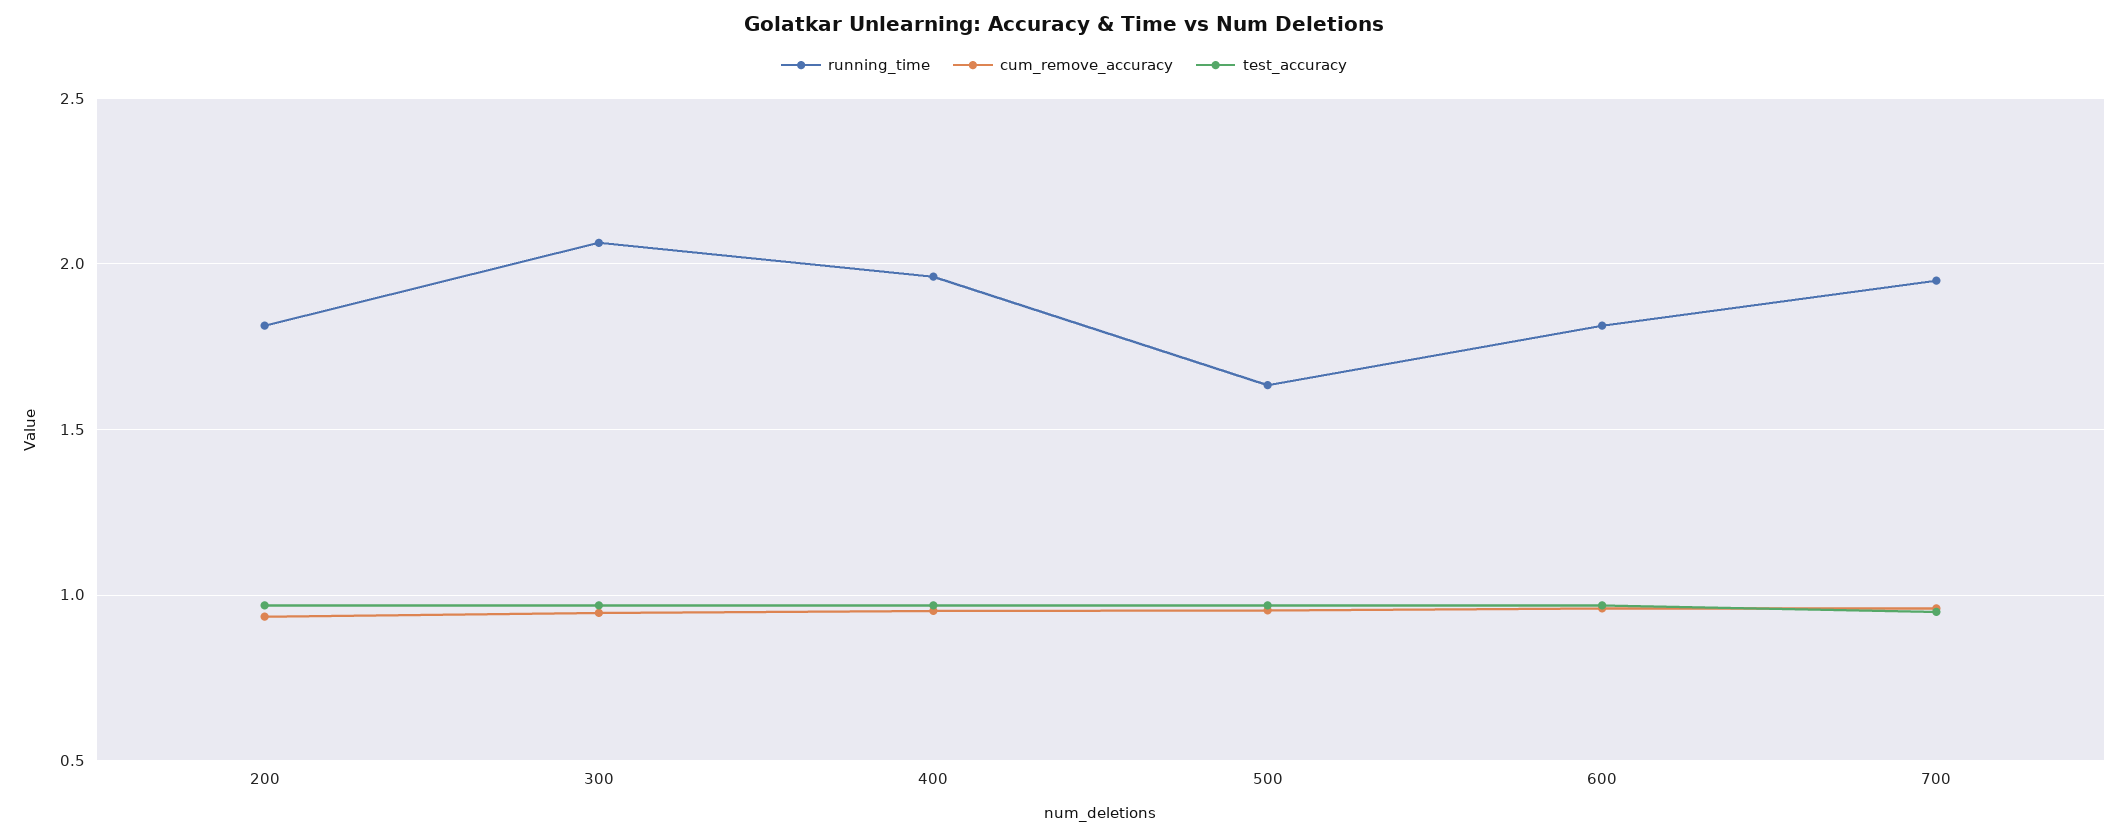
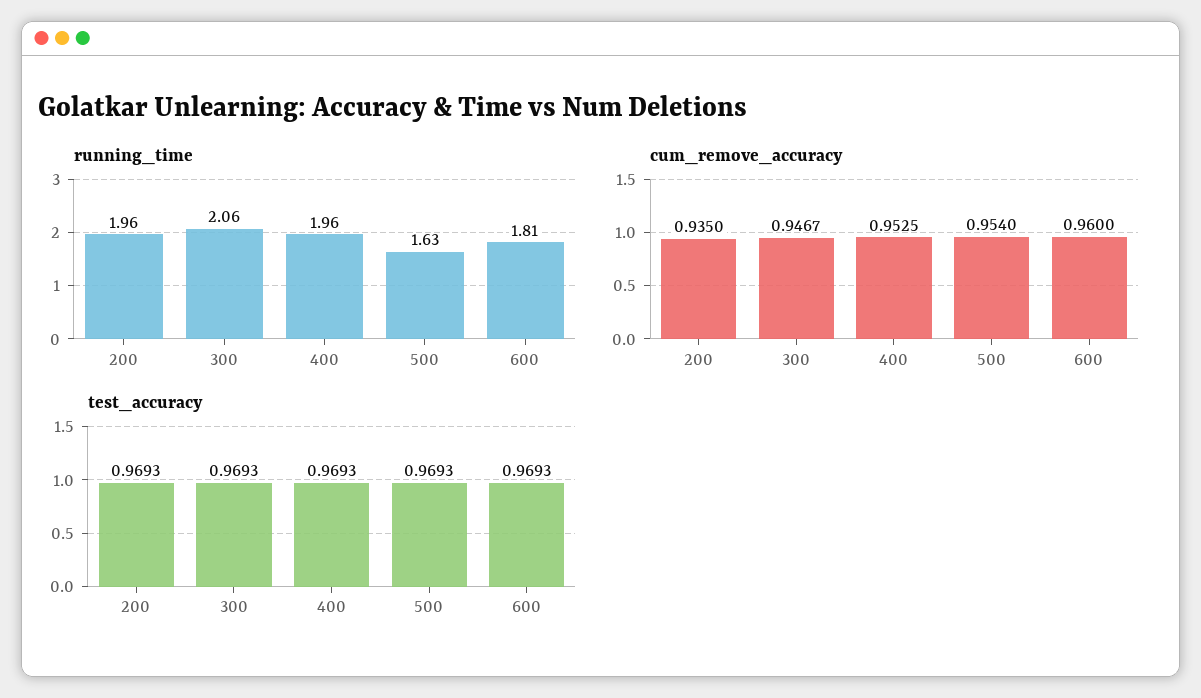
  {
    "running_time": {
-     "200": 1.8,
+     "200": 1.96,
      "300": 2.06,
      "400": 1.96,
      "500": 1.63,
-     "600": 1.81,
+     "600": 1.81
-     "700": 1.95
    },
    "cum_remove_accuracy": {
      "200": 0.935,
      "300": 0.9467,
      "400": 0.9525,
      "500": 0.954,
-     "600": 0.96,
+     "600": 0.96
-     "700": 0.95
    },
    "test_accuracy": {
      "200": 0.9693,
      "300": 0.9693,
      "400": 0.9693,
      "500": 0.9693,
-     "600": 0.9693,
+     "600": 0.9693
-     "700": 0.95
    }
  }

